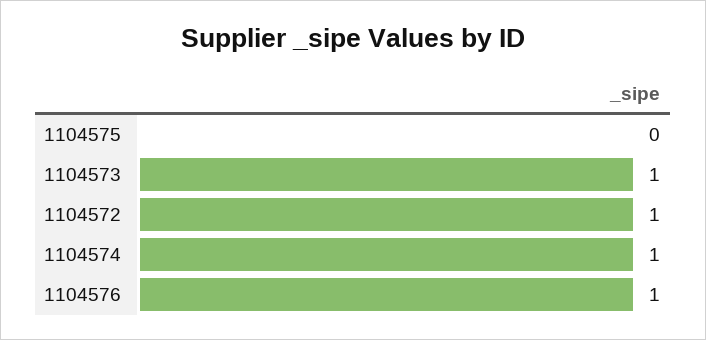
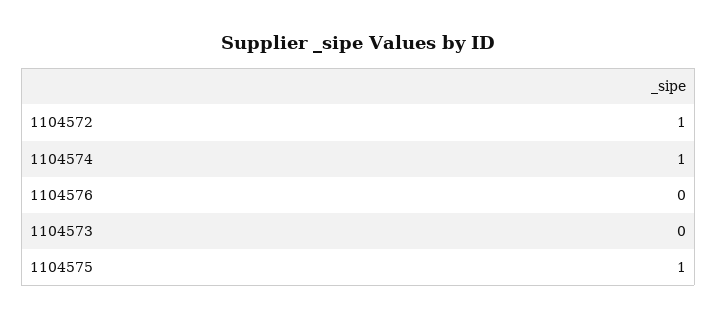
  {
-   "1104575": 0,
+   "1104575": 1,
-   "1104573": 1,
+   "1104573": 0,
    "1104572": 1,
    "1104574": 1,
-   "1104576": 1
+   "1104576": 0
  }

